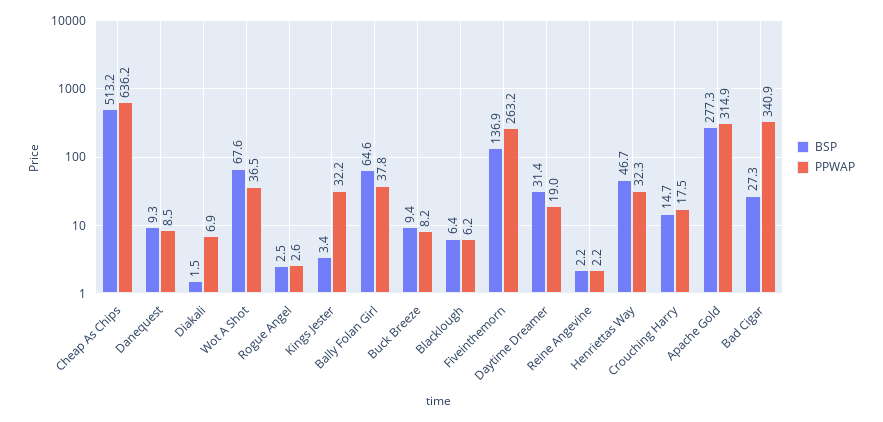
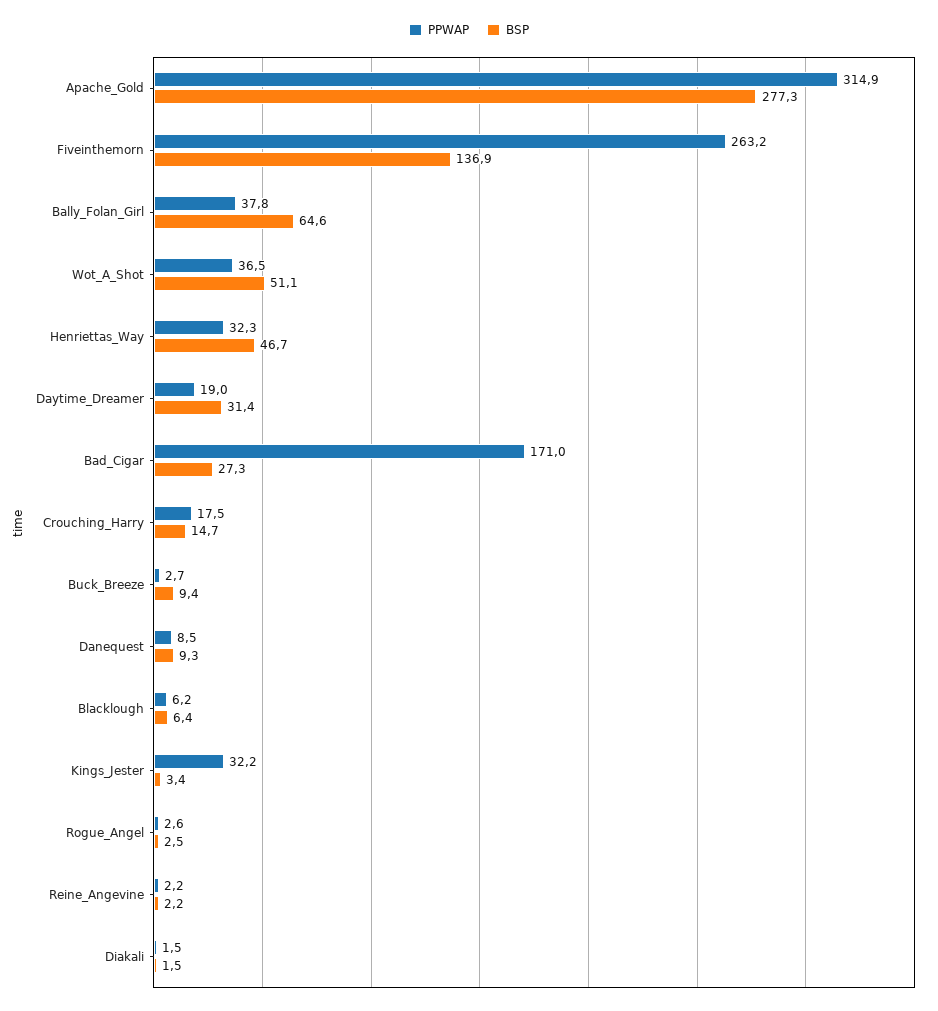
  {
    "BSP": {
-     "Cheap As Chips": 513.2,
      "Danequest": 9.3,
      "Diakali": 1.5,
-     "Wot A Shot": 67.6,
+     "Wot A Shot": 51.1,
      "Rogue Angel": 2.5,
      "Kings Jester": 3.4,
      "Bally Folan Girl": 64.6,
      "Buck Breeze": 9.4,
      "Blacklough": 6.4,
      "Fiveinthemorn": 136.9,
      "Daytime Dreamer": 31.4,
      "Reine Angevine": 2.2,
      "Henriettas Way": 46.7,
      "Crouching Harry": 14.7,
      "Apache Gold": 277.3,
      "Bad Cigar": 27.3
    },
    "PPWAP": {
-     "Cheap As Chips": 636.2,
      "Danequest": 8.5,
-     "Diakali": 6.9,
+     "Diakali": 1.5,
      "Wot A Shot": 36.5,
      "Rogue Angel": 2.6,
      "Kings Jester": 32.2,
      "Bally Folan Girl": 37.8,
-     "Buck Breeze": 8.2,
+     "Buck Breeze": 2.7,
      "Blacklough": 6.2,
      "Fiveinthemorn": 263.2,
      "Daytime Dreamer": 19,
      "Reine Angevine": 2.2,
      "Henriettas Way": 32.3,
      "Crouching Harry": 17.5,
      "Apache Gold": 314.9,
-     "Bad Cigar": 340.9
+     "Bad Cigar": 171
    }
  }

